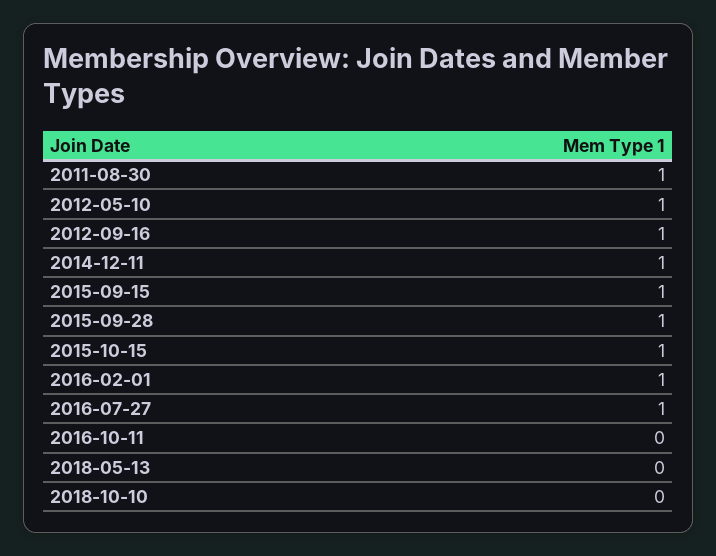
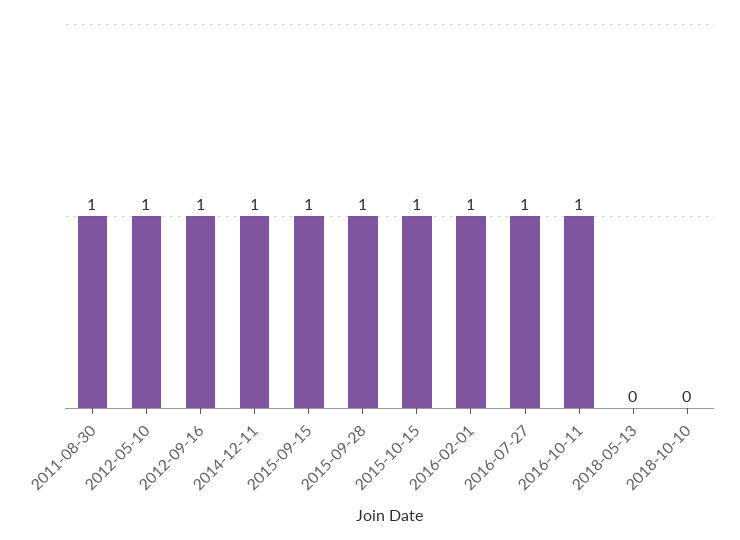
  {
    "2011-08-30": 1,
    "2012-05-10": 1,
    "2012-09-16": 1,
    "2014-12-11": 1,
    "2015-09-15": 1,
    "2015-09-28": 1,
    "2015-10-15": 1,
    "2016-02-01": 1,
    "2016-07-27": 1,
-   "2016-10-11": 0,
+   "2016-10-11": 1,
    "2018-05-13": 0,
    "2018-10-10": 0
  }

